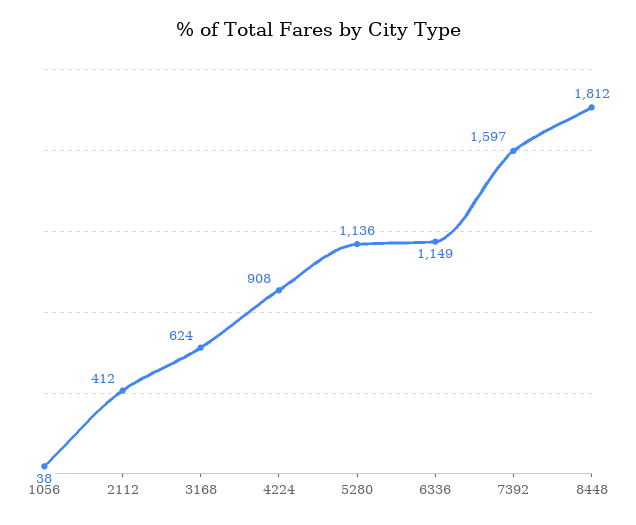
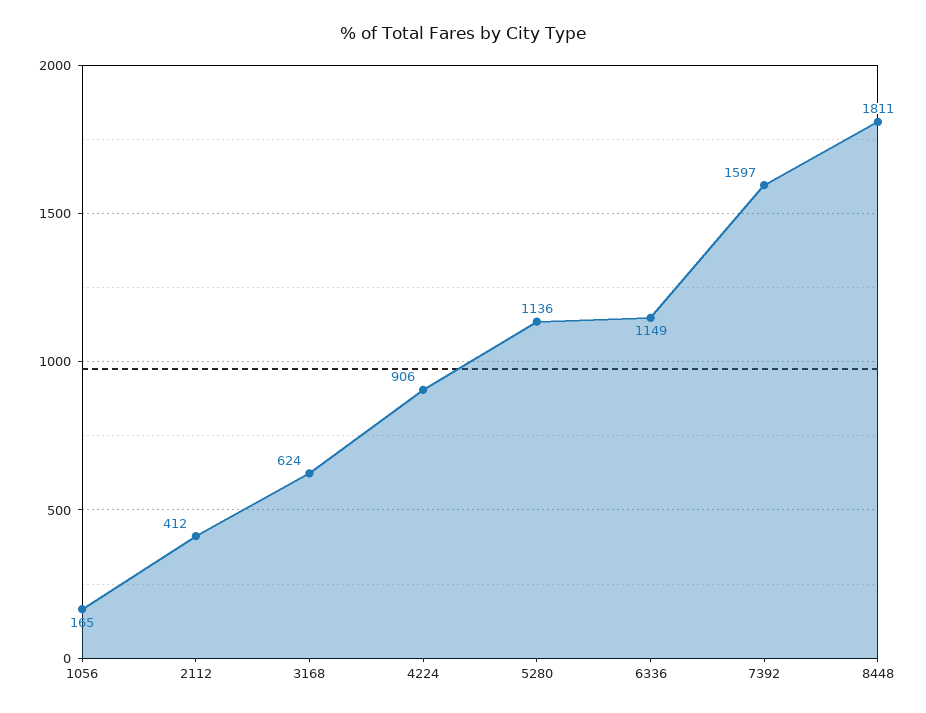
  {
-   "1056": 38,
+   "1056": 165,
    "2112": 412,
    "3168": 624,
-   "4224": 908,
+   "4224": 906,
    "5280": 1136,
    "6336": 1149,
    "7392": 1597,
-   "8448": 1812
+   "8448": 1811
  }

